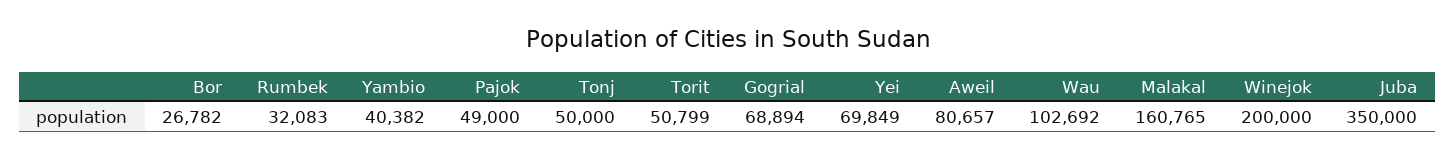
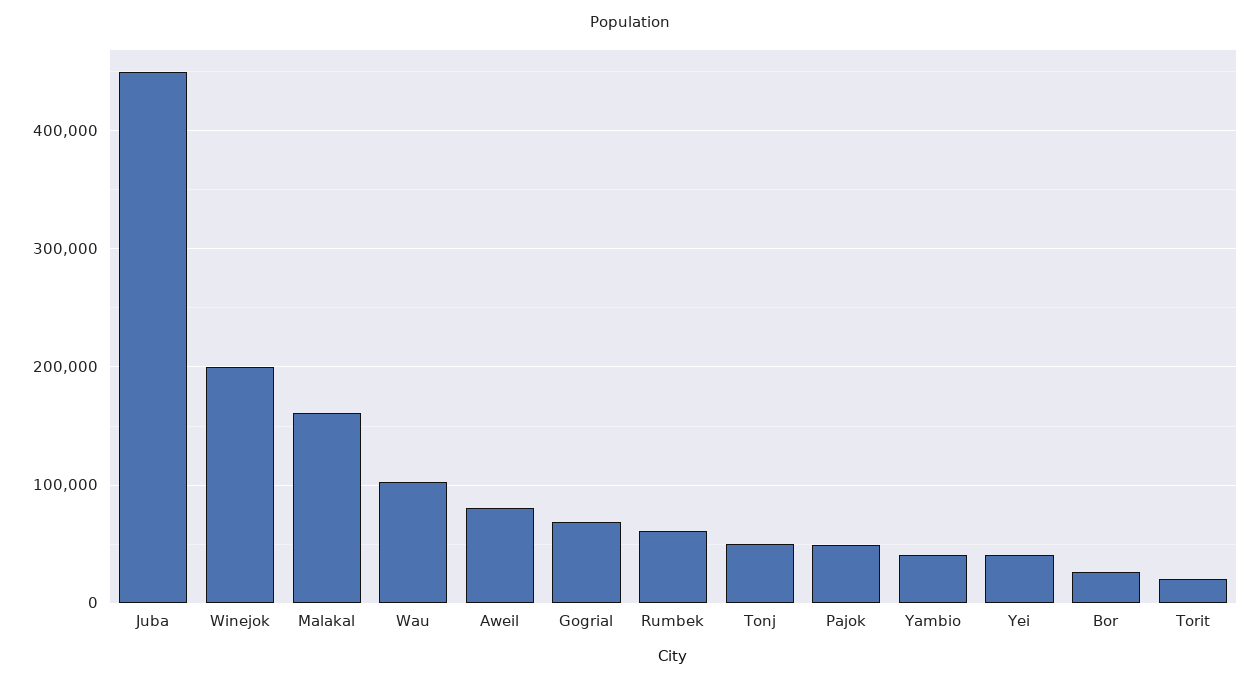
  {
    "Bor": 26782,
-   "Rumbek": 32083,
+   "Rumbek": 60000,
    "Yambio": 40382,
    "Pajok": 49000,
    "Tonj": 50000,
-   "Torit": 50799,
+   "Torit": 20000,
    "Gogrial": 68894,
-   "Yei": 69849,
+   "Yei": 40000,
    "Aweil": 80657,
    "Wau": 102692,
    "Malakal": 160765,
    "Winejok": 200000,
-   "Juba": 350000
+   "Juba": 450000
  }

